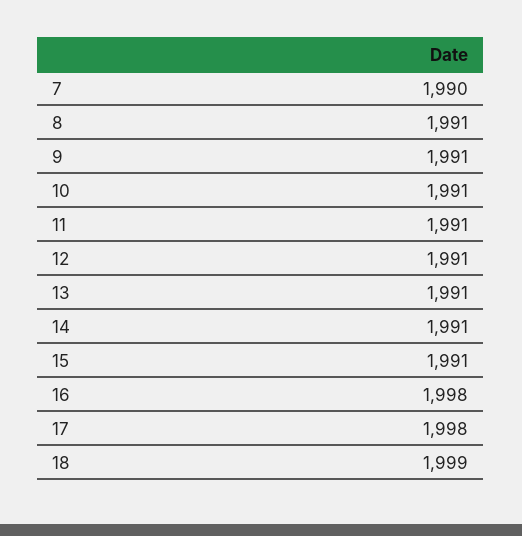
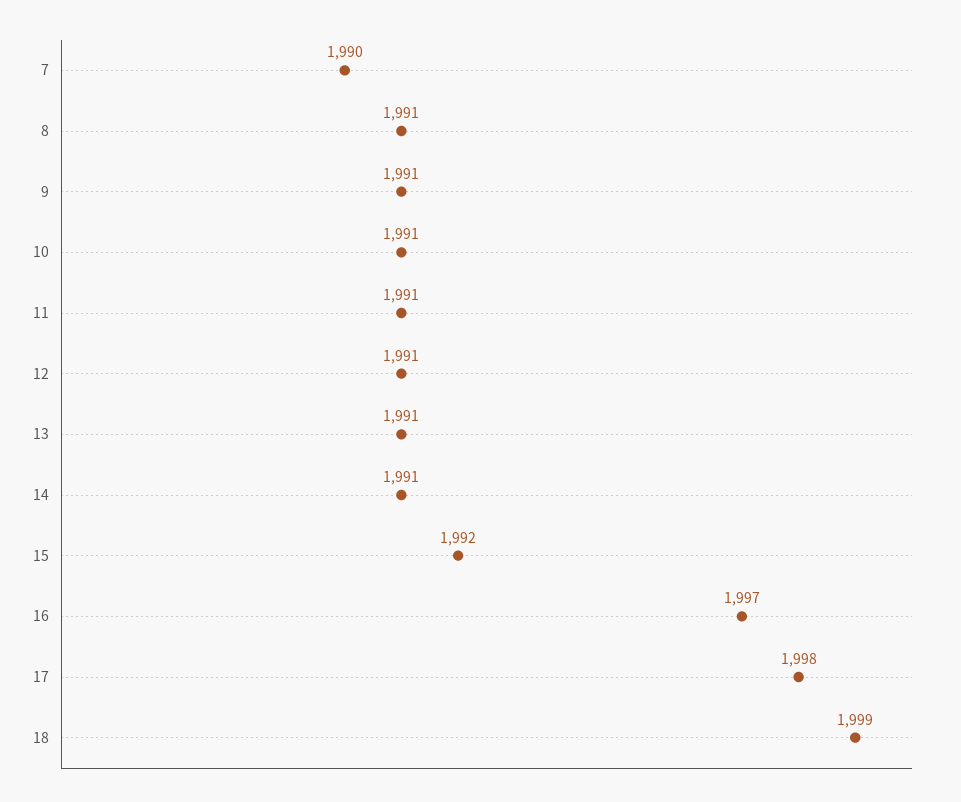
  {
    "7": 1990,
    "8": 1991,
    "9": 1991,
    "10": 1991,
    "11": 1991,
    "12": 1991,
    "13": 1991,
    "14": 1991,
-   "15": 1991,
+   "15": 1992,
-   "16": 1998,
+   "16": 1997,
    "17": 1998,
    "18": 1999
  }

